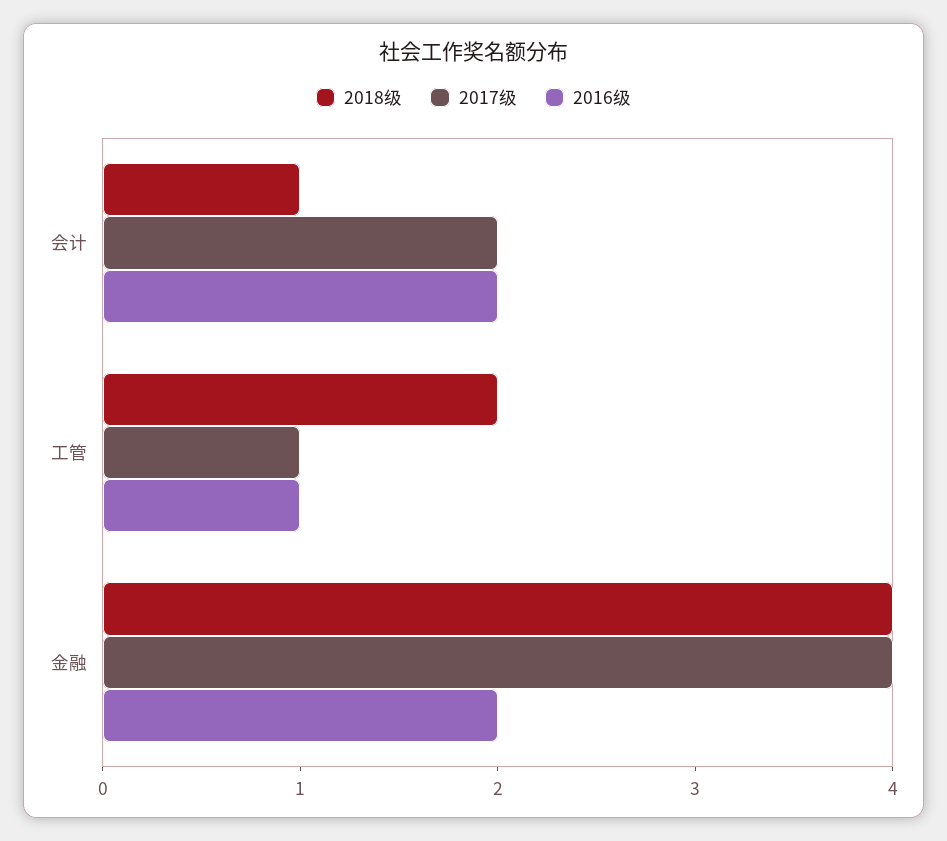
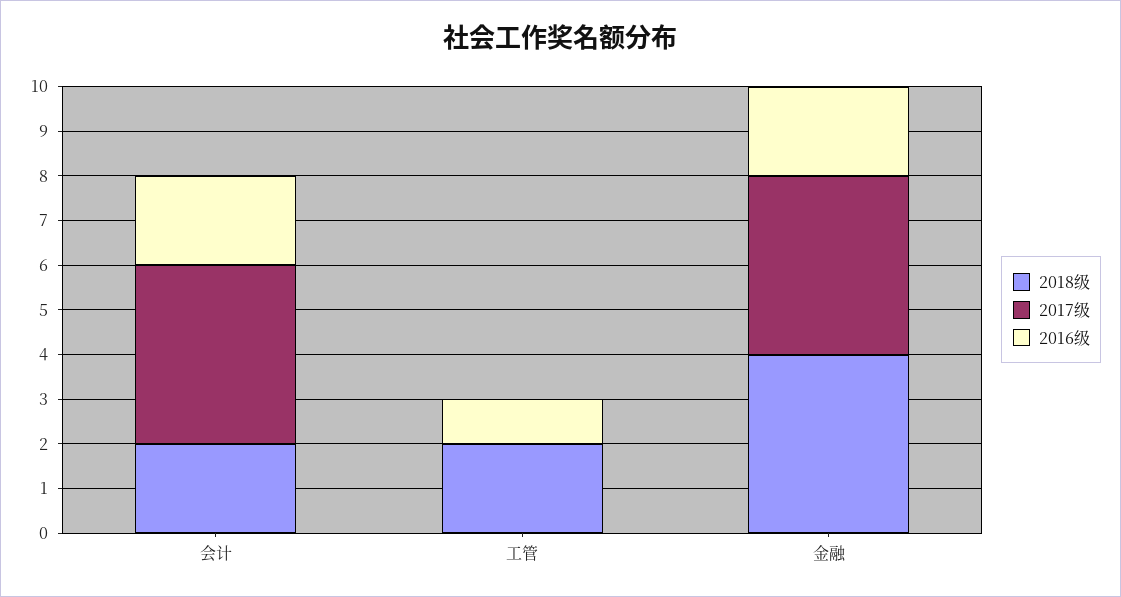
  {
    "2018级": {
-     "会计": 1,
+     "会计": 2,
      "工管": 2,
      "金融": 4
    },
    "2017级": {
-     "会计": 2,
+     "会计": 4,
-     "工管": 1,
+     "工管": 0,
      "金融": 4
    },
    "2016级": {
      "会计": 2,
      "工管": 1,
      "金融": 2
    }
  }

